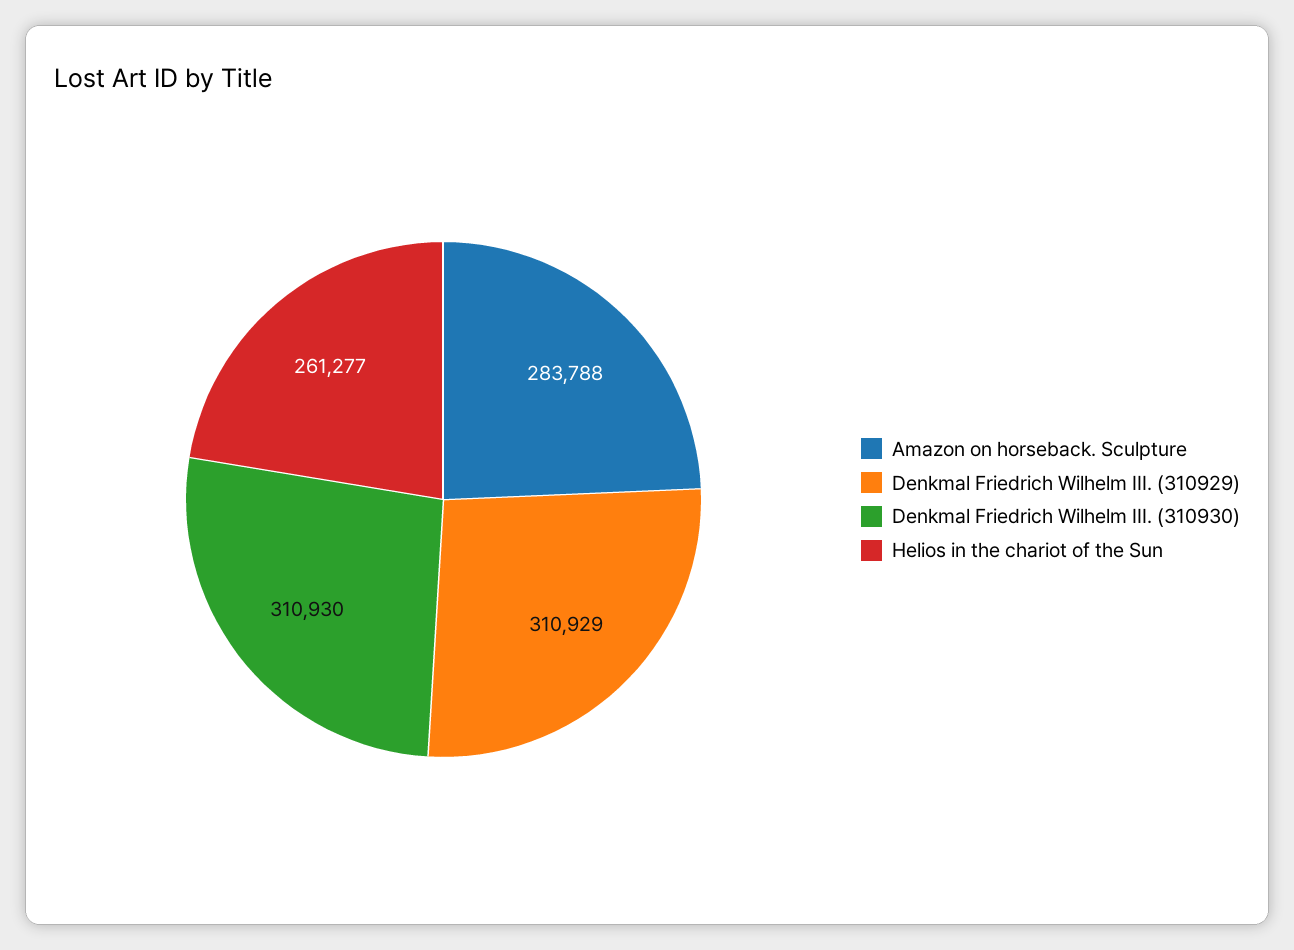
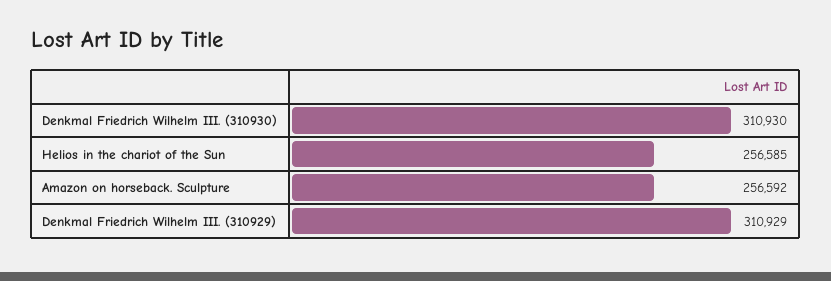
  {
-   "Amazon on horseback. Sculpture": 283788,
+   "Amazon on horseback. Sculpture": 256592,
    "Denkmal Friedrich Wilhelm III. (310929)": 310929,
    "Denkmal Friedrich Wilhelm III. (310930)": 310930,
-   "Helios in the chariot of the Sun": 261277
+   "Helios in the chariot of the Sun": 256585
  }

